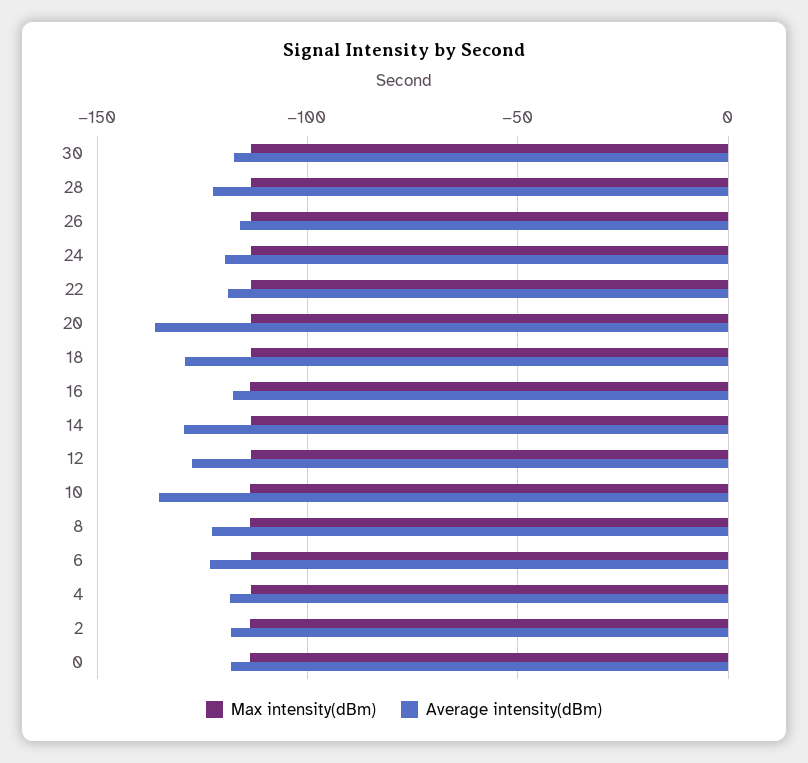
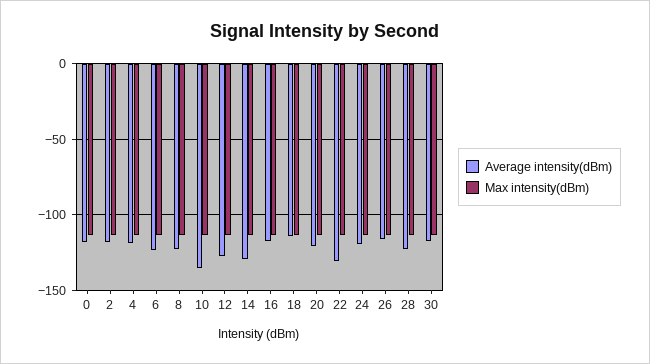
  {
    "Max intensity(dBm)": {
      "30": -115,
      "28": -115,
      "26": -115,
      "24": -115,
      "22": -115,
      "20": -115,
      "18": -115,
      "16": -115,
      "14": -115,
      "12": -115,
      "10": -115,
      "8": -115,
      "6": -115,
      "4": -115,
      "2": -115,
      "0": -115
    },
    "Average intensity(dBm)": {
      "30": -115,
      "28": -125,
      "26": -115,
      "24": -120,
-     "22": -120,
+     "22": -130,
-     "20": -135,
+     "20": -120,
-     "18": -130,
+     "18": -115,
      "16": -120,
      "14": -130,
      "12": -125,
      "10": -135,
      "8": -125,
      "6": -125,
      "4": -120,
      "2": -120,
      "0": -120
    }
  }

